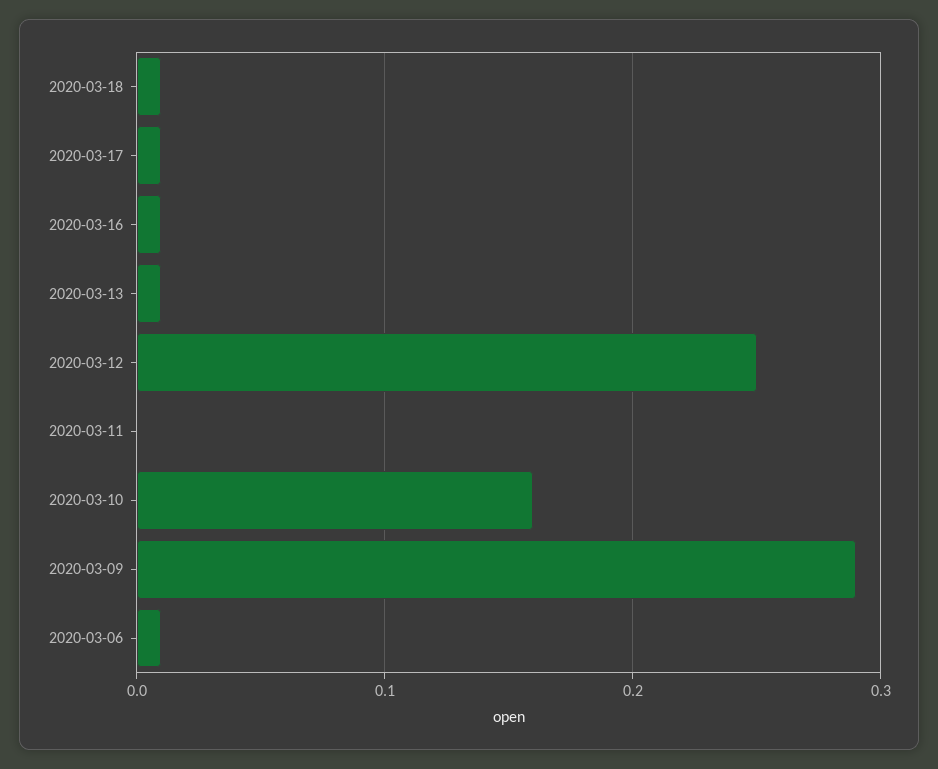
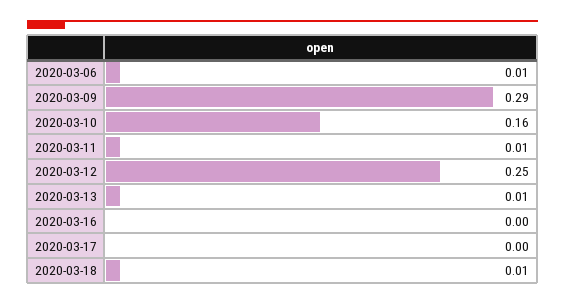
  {
    "2020-03-18": 0.01,
-   "2020-03-17": 0.01,
+   "2020-03-17": 0,
-   "2020-03-16": 0.01,
+   "2020-03-16": 0,
    "2020-03-13": 0.01,
    "2020-03-12": 0.25,
-   "2020-03-11": 0,
+   "2020-03-11": 0.01,
    "2020-03-10": 0.16,
    "2020-03-09": 0.29,
    "2020-03-06": 0.01
  }

